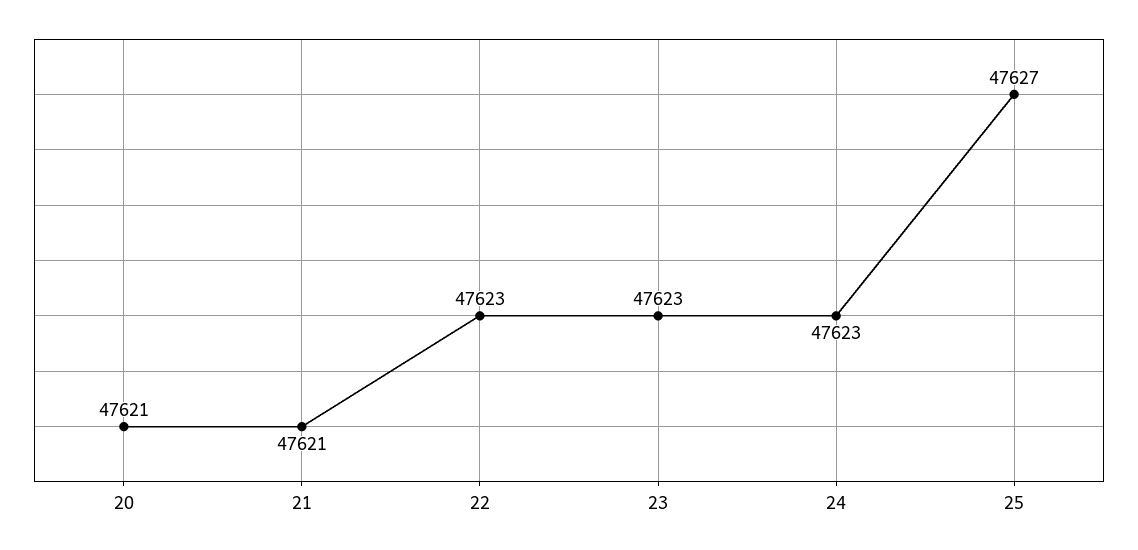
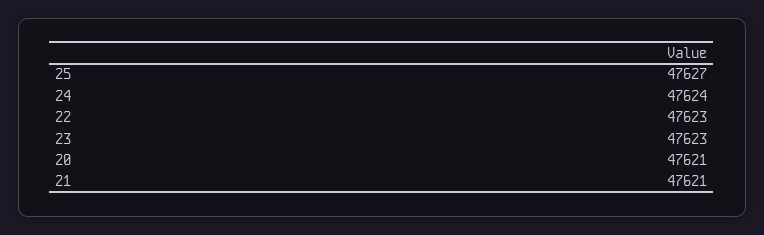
  {
    "20": 47621,
    "21": 47621,
    "22": 47623,
    "23": 47623,
-   "24": 47623,
+   "24": 47624,
    "25": 47627
  }

